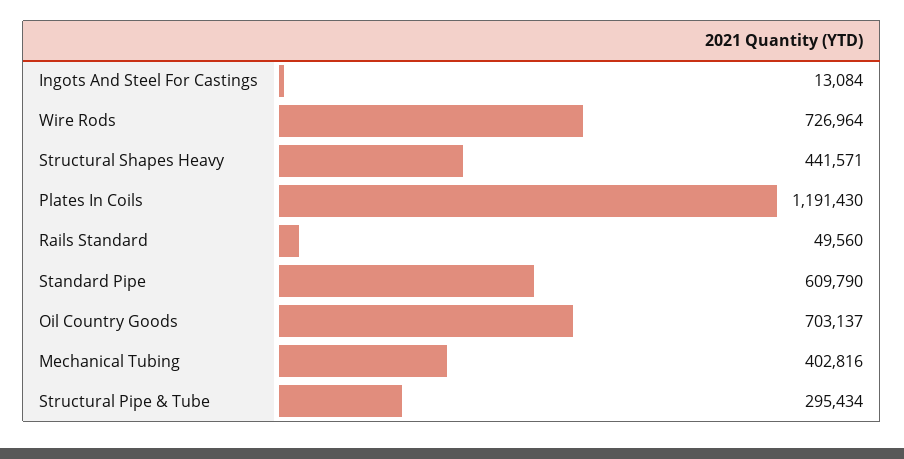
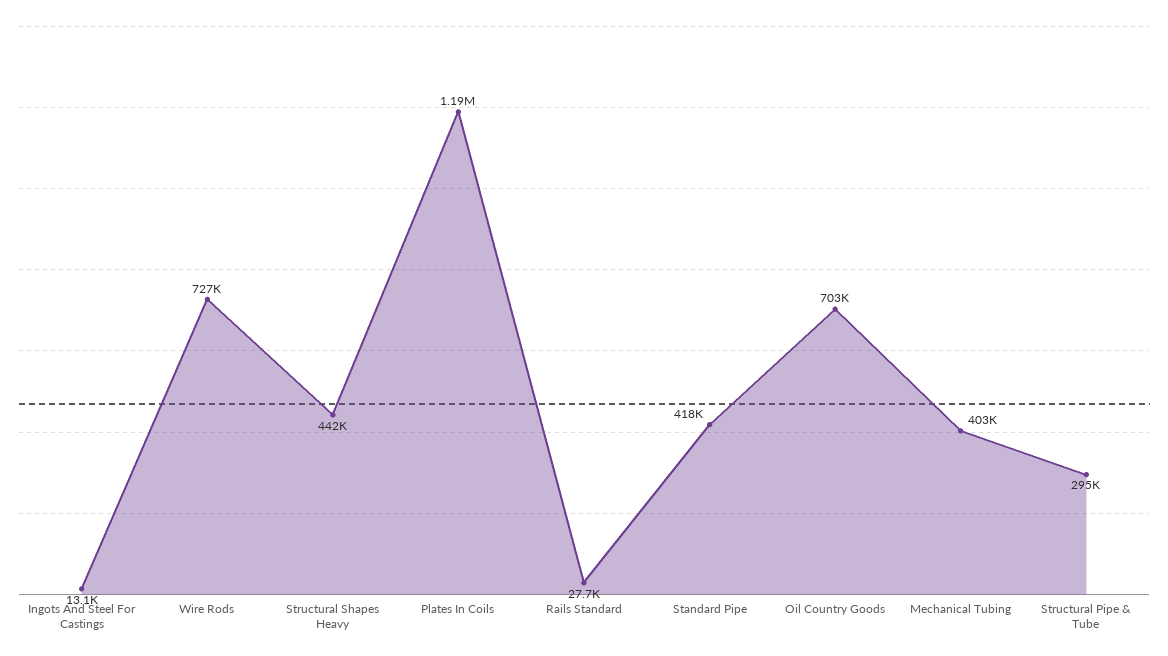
  {
    "Ingots And Steel For Castings": 13084,
    "Wire Rods": 726964,
    "Structural Shapes Heavy": 441571,
    "Plates In Coils": 1191430,
-   "Rails Standard": 49560,
+   "Rails Standard": 27700,
-   "Standard Pipe": 609790,
+   "Standard Pipe": 418000,
    "Oil Country Goods": 703137,
    "Mechanical Tubing": 402816,
    "Structural Pipe & Tube": 295434
  }

